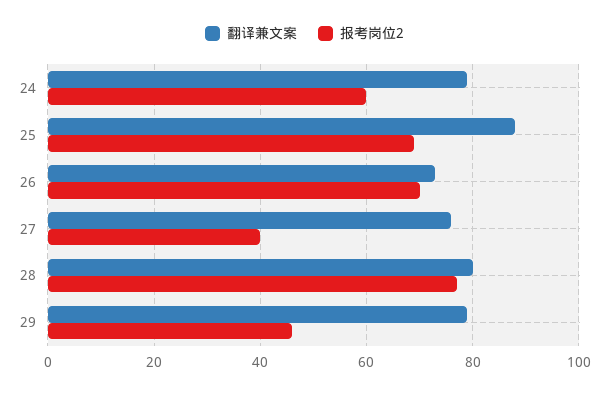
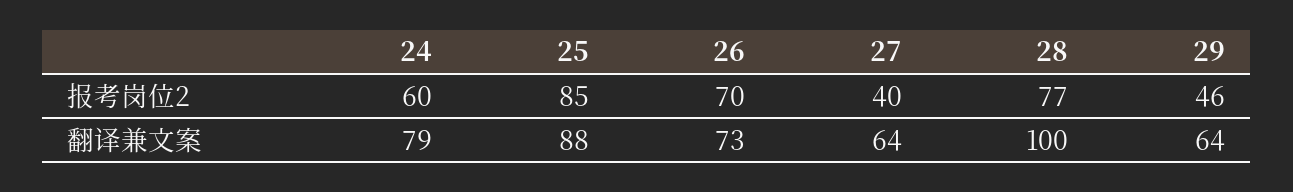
  {
    "翻译兼文案": {
      "24": 79,
      "25": 88,
      "26": 73,
-     "27": 75,
+     "27": 64,
-     "28": 80,
+     "28": 100,
-     "29": 80
+     "29": 64
    },
    "报考岗位2": {
      "24": 60,
-     "25": 70,
+     "25": 85,
      "26": 70,
      "27": 40,
      "28": 77,
      "29": 46
    }
  }

